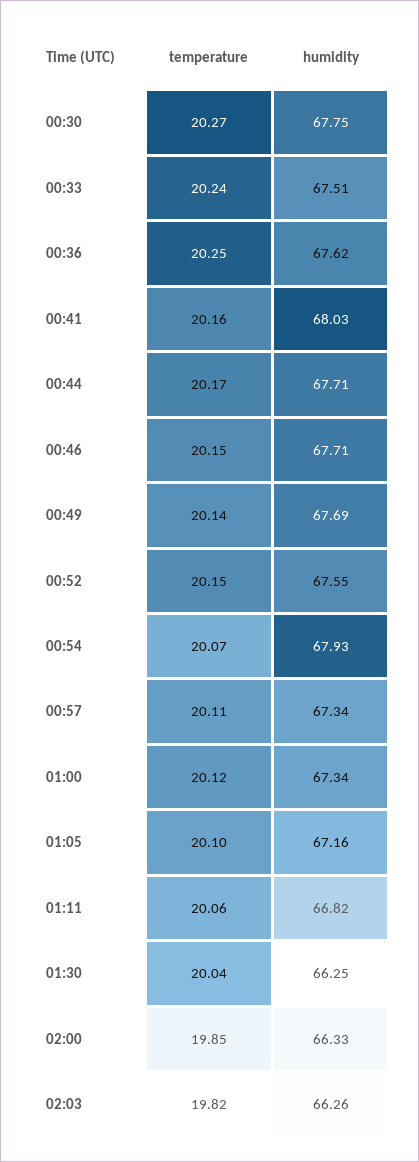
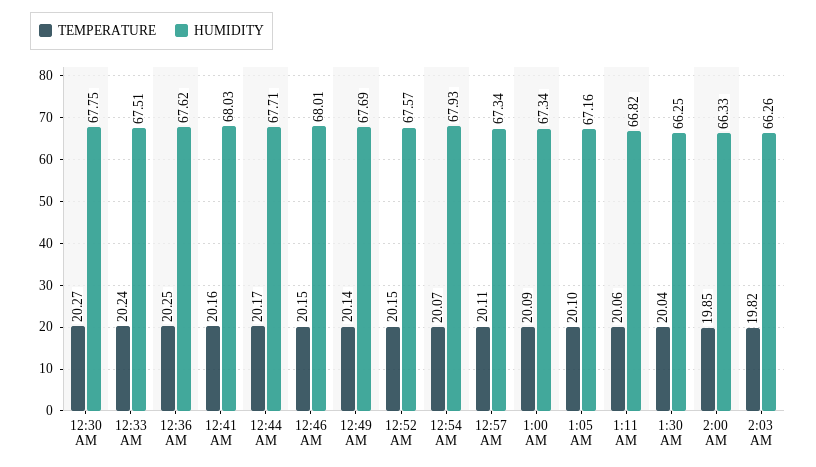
  {
    "temperature": {
      "00:30": 20.27,
      "00:33": 20.24,
      "00:36": 20.25,
      "00:41": 20.16,
      "00:44": 20.17,
      "00:46": 20.15,
      "00:49": 20.14,
      "00:52": 20.15,
      "00:54": 20.07,
      "00:57": 20.11,
-     "01:00": 20.12,
+     "01:00": 20.09,
      "01:05": 20.1,
      "01:11": 20.06,
      "01:30": 20.04,
      "02:00": 19.85,
      "02:03": 19.82
    },
    "humidity": {
      "00:30": 67.75,
      "00:33": 67.51,
      "00:36": 67.62,
      "00:41": 68.03,
      "00:44": 67.71,
-     "00:46": 67.71,
+     "00:46": 68.01,
      "00:49": 67.69,
-     "00:52": 67.55,
+     "00:52": 67.57,
      "00:54": 67.93,
      "00:57": 67.34,
      "01:00": 67.34,
      "01:05": 67.16,
      "01:11": 66.82,
      "01:30": 66.25,
      "02:00": 66.33,
      "02:03": 66.26
    }
  }

